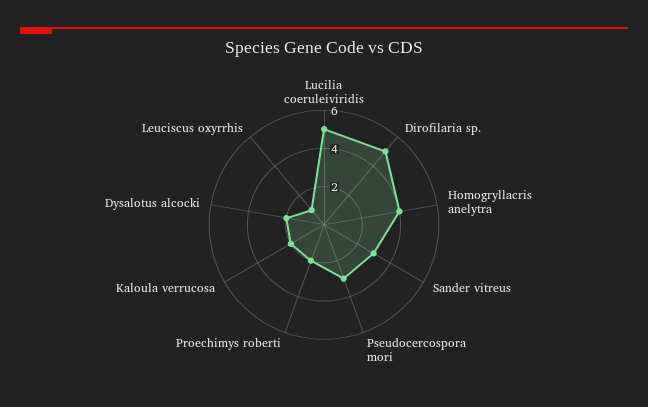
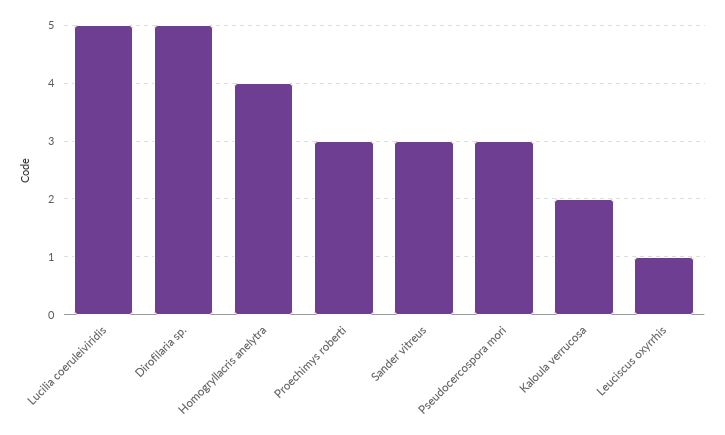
  {
    "Lucilia coeruleiviridis": 5,
    "Dirofilaria sp.": 5,
    "Homogryllacris anelytra": 4,
    "Sander vitreus": 3,
    "Pseudocercospora mori": 3,
-   "Proechimys roberti": 2,
+   "Proechimys roberti": 3,
    "Kaloula verrucosa": 2,
-   "Dysalotus alcocki": 2,
    "Leuciscus oxyrrhis": 1
  }

